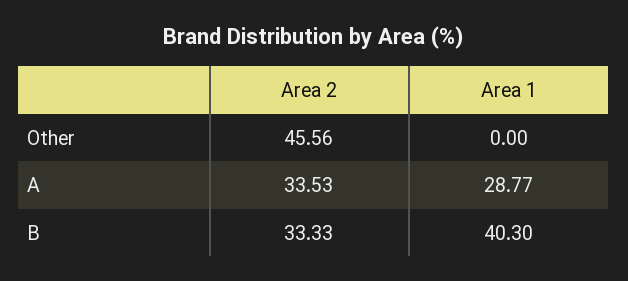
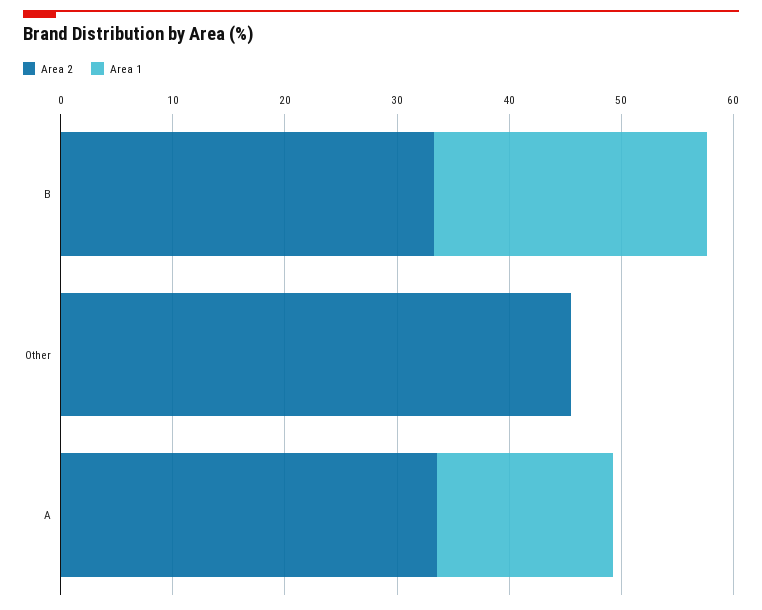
  {
    "Area 2": {
      "Other": 45.56,
      "A": 33.53,
      "B": 33.33
    },
    "Area 1": {
      "Other": 0,
-     "A": 28.77,
+     "A": 16,
-     "B": 40.3
+     "B": 24
    }
  }

